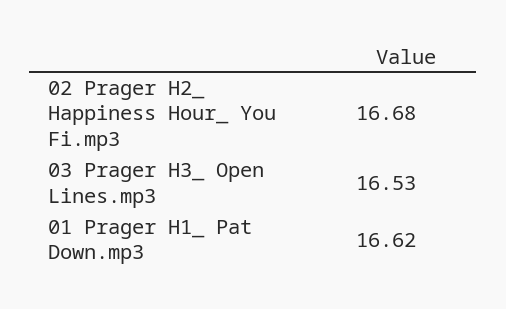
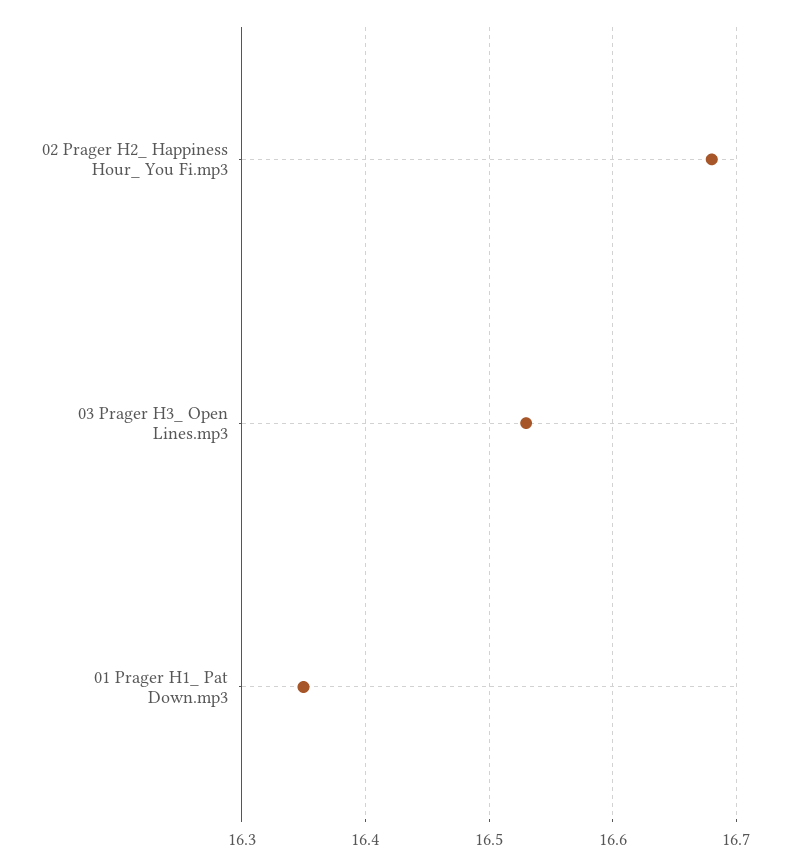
  {
    "02 Prager H2_ Happiness Hour_ You Fi.mp3": 16.68,
    "03 Prager H3_ Open Lines.mp3": 16.53,
-   "01 Prager H1_ Pat Down.mp3": 16.62
+   "01 Prager H1_ Pat Down.mp3": 16.35
  }

